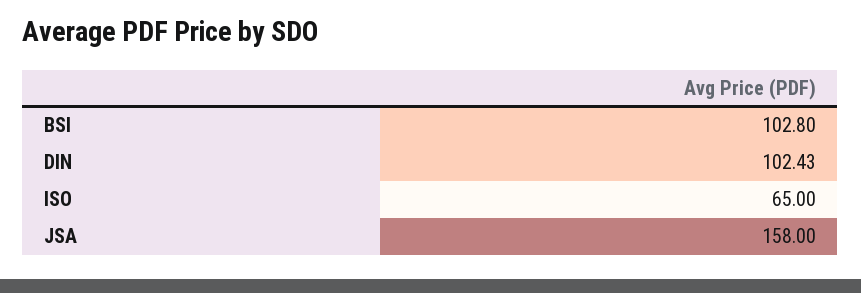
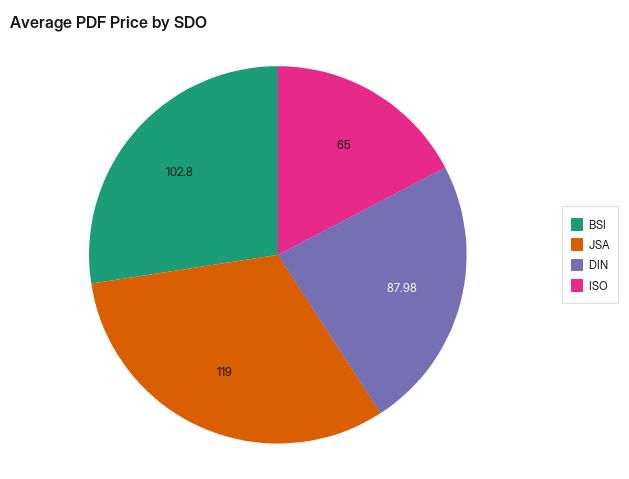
  {
    "BSI": 102.8,
-   "DIN": 102.43,
+   "DIN": 87.98,
    "ISO": 65,
-   "JSA": 158
+   "JSA": 119
  }

